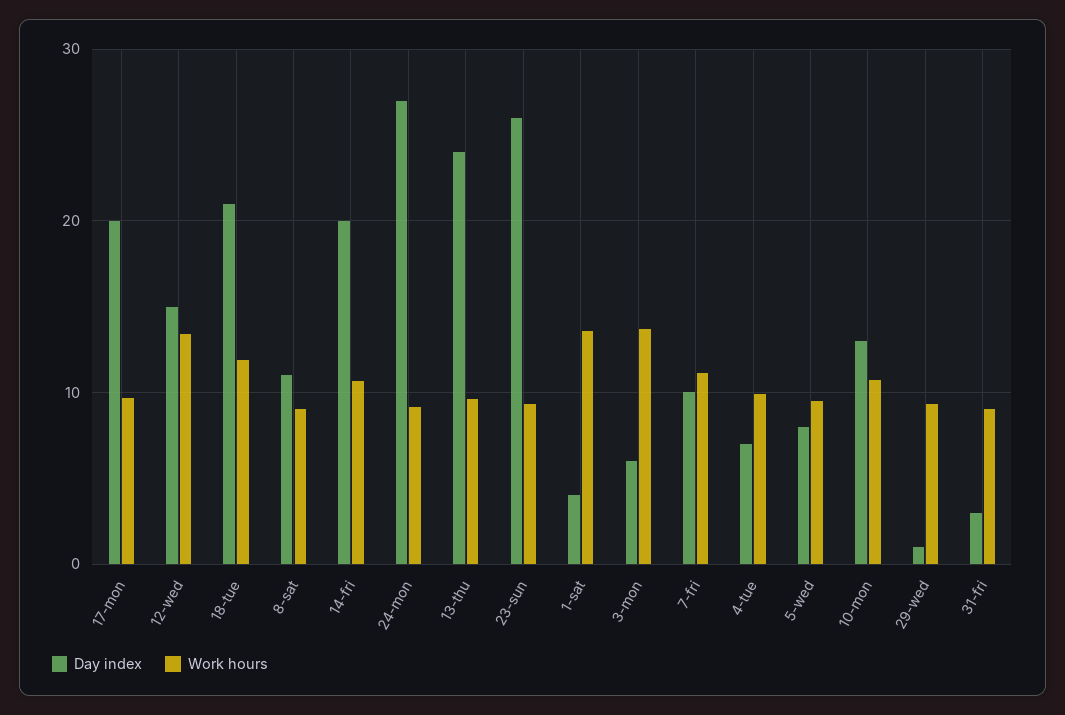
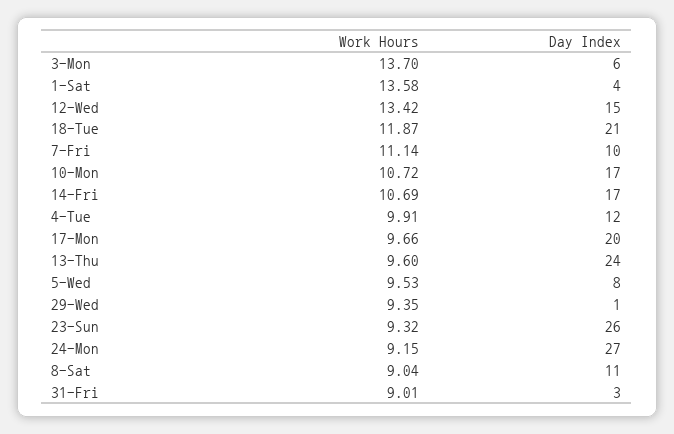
  {
    "Day index": {
      "17-mon": 20,
      "12-wed": 15,
      "18-tue": 21,
      "8-sat": 11,
-     "14-fri": 20,
+     "14-fri": 17,
      "24-mon": 27,
      "13-thu": 24,
      "23-sun": 26,
      "1-sat": 4,
      "3-mon": 6,
      "7-fri": 10,
-     "4-tue": 7,
+     "4-tue": 12,
      "5-wed": 8,
-     "10-mon": 13,
+     "10-mon": 17,
      "29-wed": 1,
      "31-fri": 3
    },
    "Work hours": {
      "17-mon": 9.66,
      "12-wed": 13.42,
      "18-tue": 11.87,
      "8-sat": 9.04,
      "14-fri": 10.69,
      "24-mon": 9.15,
      "13-thu": 9.6,
      "23-sun": 9.32,
      "1-sat": 13.58,
      "3-mon": 13.7,
      "7-fri": 11.14,
      "4-tue": 9.91,
      "5-wed": 9.53,
      "10-mon": 10.72,
      "29-wed": 9.35,
      "31-fri": 9.01
    }
  }

